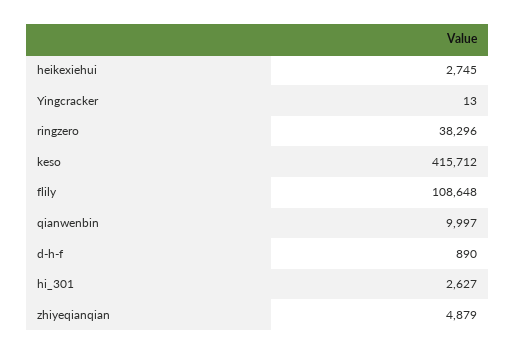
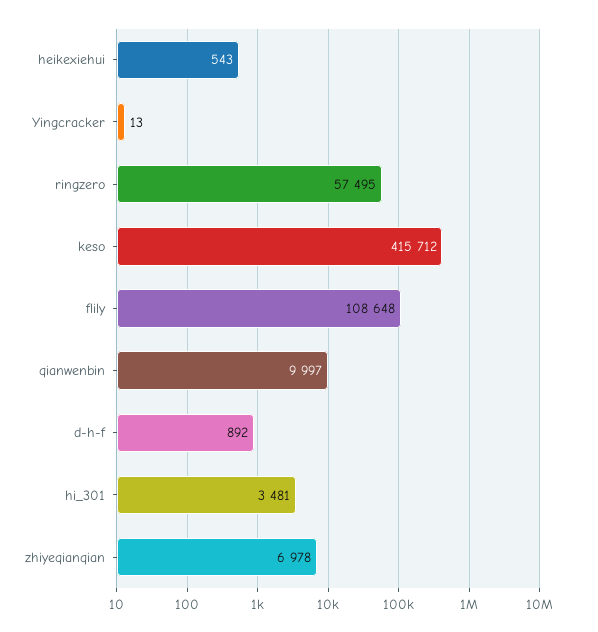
  {
-   "heikexiehui": 2745,
+   "heikexiehui": 543,
    "Yingcracker": 13,
-   "ringzero": 38296,
+   "ringzero": 57495,
    "keso": 415712,
    "flily": 108648,
    "qianwenbin": 9997,
-   "d-h-f": 890,
+   "d-h-f": 892,
-   "hi_301": 2627,
+   "hi_301": 3481,
-   "zhiyeqianqian": 4879
+   "zhiyeqianqian": 6978
  }

